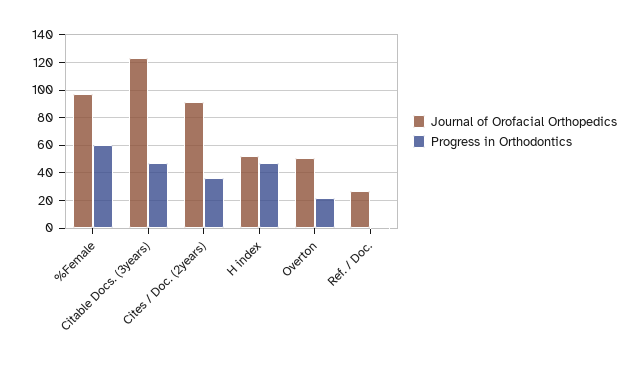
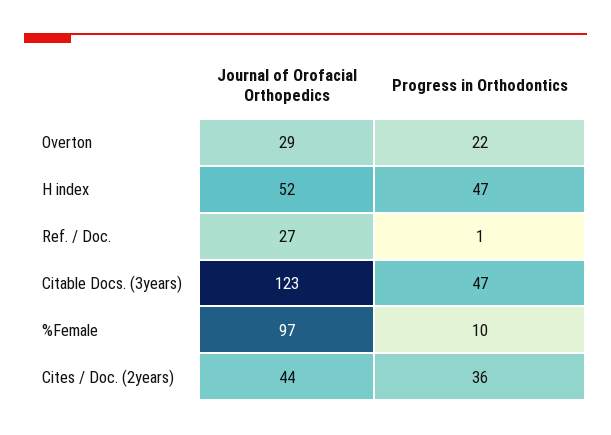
  {
    "Journal of Orofacial Orthopedics": {
      "%Female": 97,
      "Citable Docs. (3years)": 123,
-     "Cites / Doc. (2years)": 90,
+     "Cites / Doc. (2years)": 44,
      "H index": 52,
-     "Overton": 50,
+     "Overton": 29,
      "Ref. / Doc.": 27
    },
    "Progress in Orthodontics": {
-     "%Female": 60,
+     "%Female": 10,
      "Citable Docs. (3years)": 47,
      "Cites / Doc. (2years)": 36,
      "H index": 47,
      "Overton": 22,
      "Ref. / Doc.": 1
    }
  }

